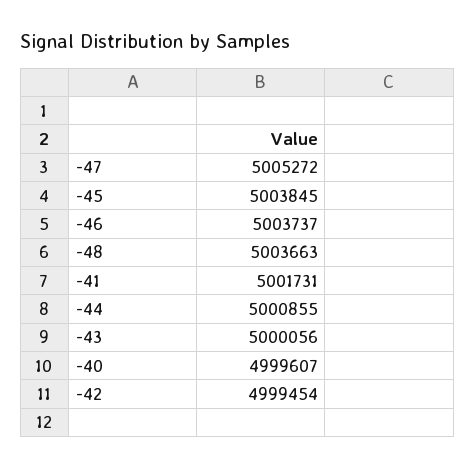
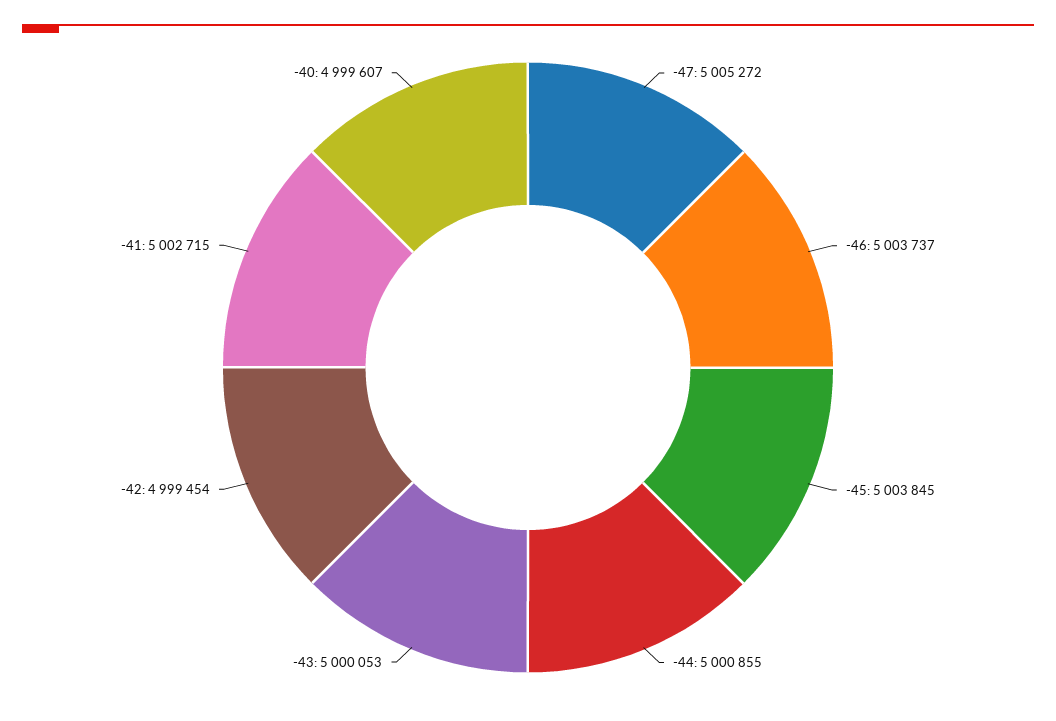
  {
    "-47": 5005272,
    "-45": 5003845,
    "-46": 5003737,
-   "-48": 5003663,
-   "-41": 5001731,
+   "-41": 5002715,
    "-44": 5000855,
-   "-43": 5000056,
+   "-43": 5000053,
    "-40": 4999607,
    "-42": 4999454
  }

